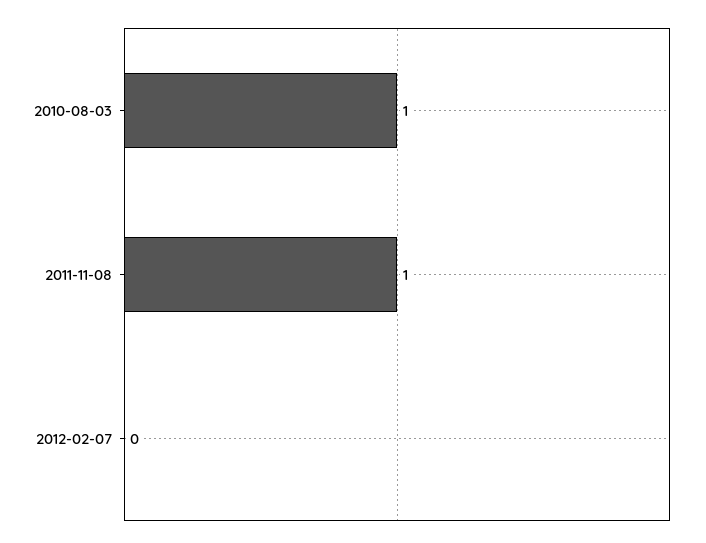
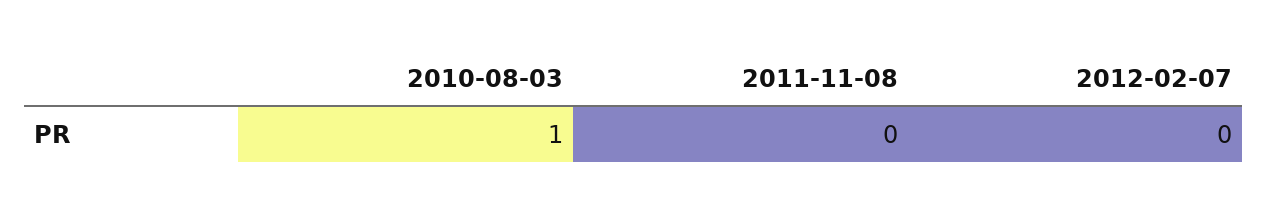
  {
    "2010-08-03": 1,
-   "2011-11-08": 1,
+   "2011-11-08": 0,
    "2012-02-07": 0
  }

